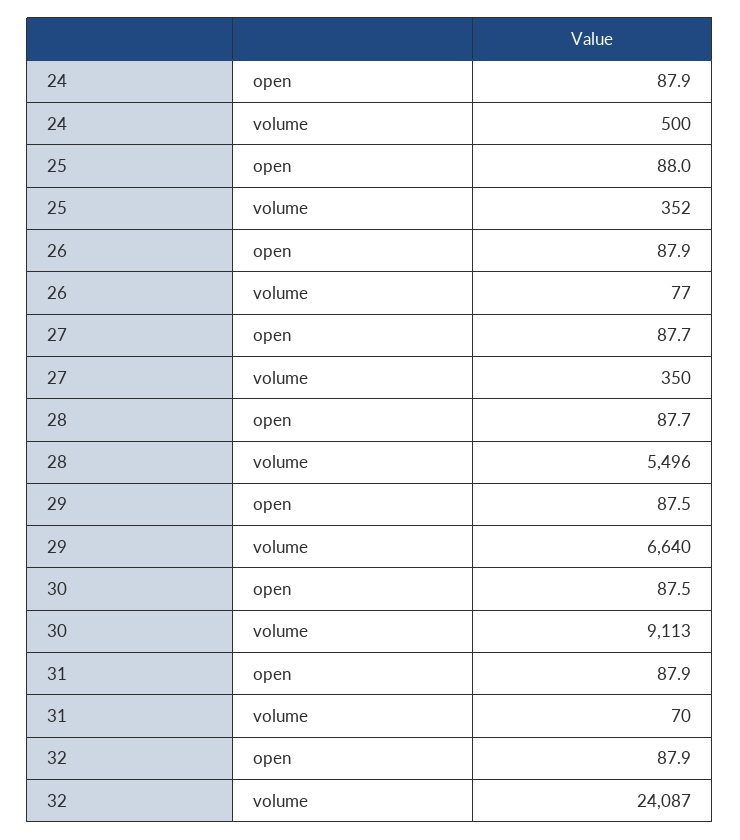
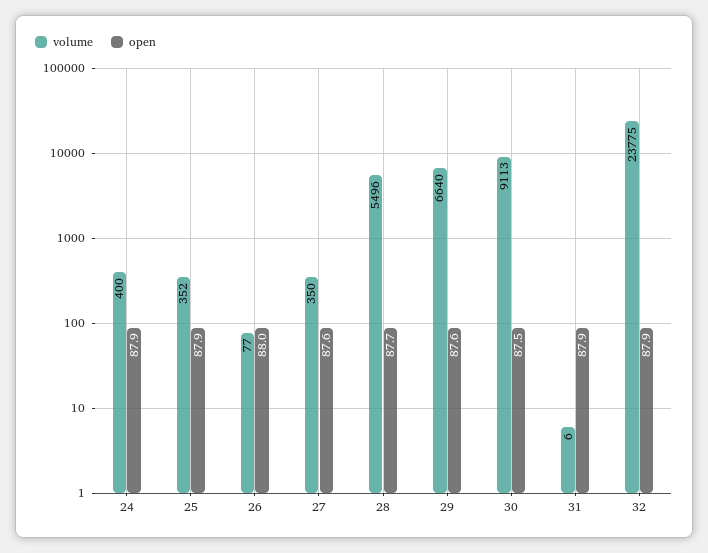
  {
    "open": {
      "24": 87.9,
-     "25": 88,
+     "25": 87.9,
-     "26": 87.9,
+     "26": 88,
-     "27": 87.7,
+     "27": 87.6,
      "28": 87.7,
-     "29": 87.5,
+     "29": 87.6,
      "30": 87.5,
      "31": 87.9,
      "32": 87.9
    },
    "volume": {
-     "24": 500,
+     "24": 400,
      "25": 352,
      "26": 77,
      "27": 350,
      "28": 5496,
      "29": 6640,
      "30": 9113,
-     "31": 70,
+     "31": 6,
-     "32": 24087
+     "32": 23775
    }
  }

